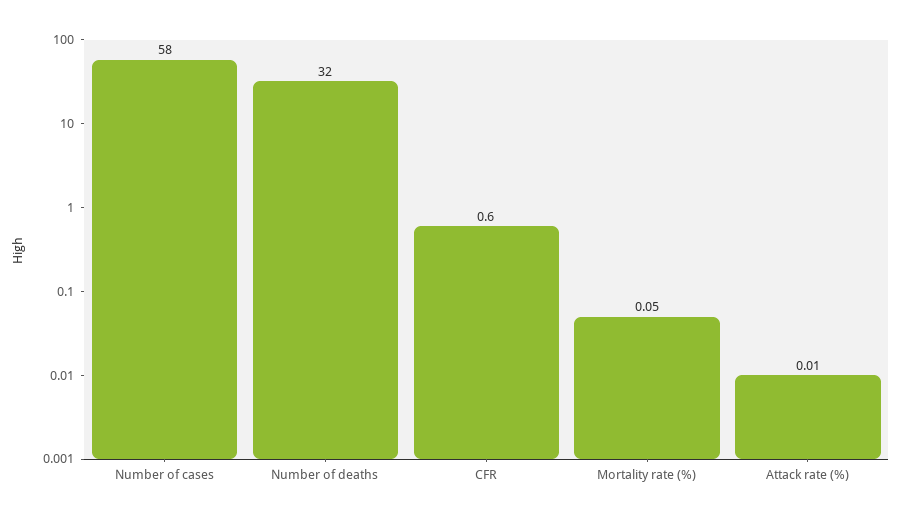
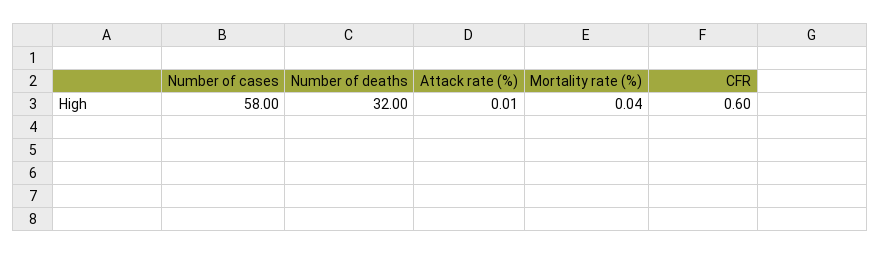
  {
    "Number of cases": 58,
    "Number of deaths": 32,
    "CFR": 0.6,
-   "Mortality rate (%)": 0.05,
+   "Mortality rate (%)": 0.04,
    "Attack rate (%)": 0.01
  }

